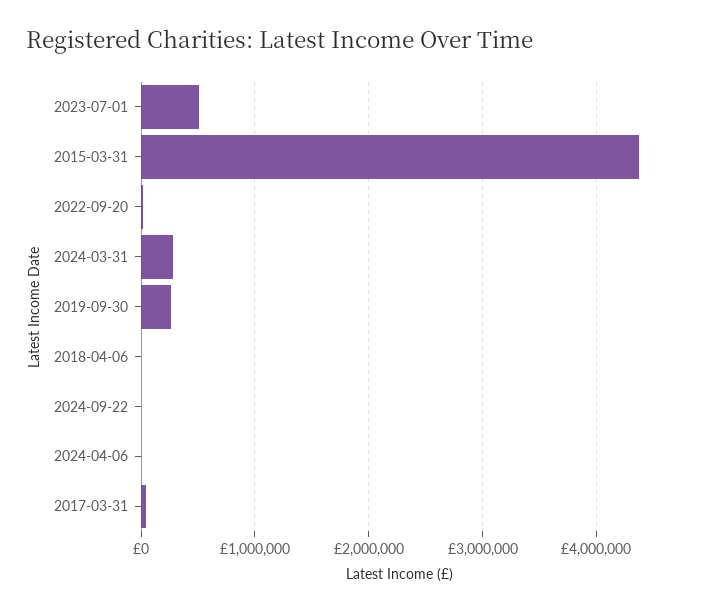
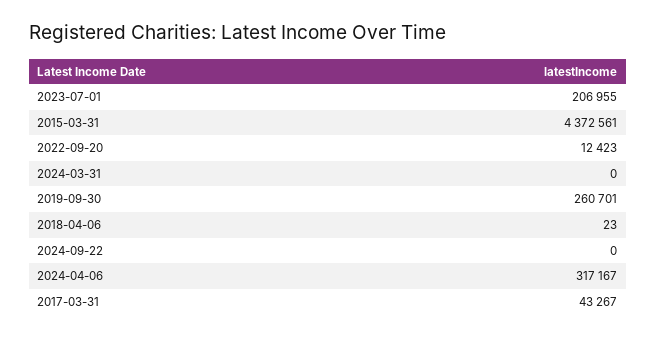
  {
-   "2023-07-01": 500000,
+   "2023-07-01": 206955,
    "2015-03-31": 4372561,
    "2022-09-20": 12423,
-   "2024-03-31": 300000,
+   "2024-03-31": 0,
    "2019-09-30": 260701,
    "2018-04-06": 23,
    "2024-09-22": 0,
-   "2024-04-06": 0,
+   "2024-04-06": 317167,
    "2017-03-31": 43267
  }

